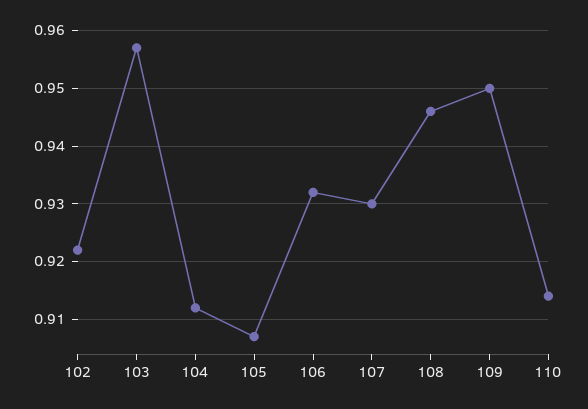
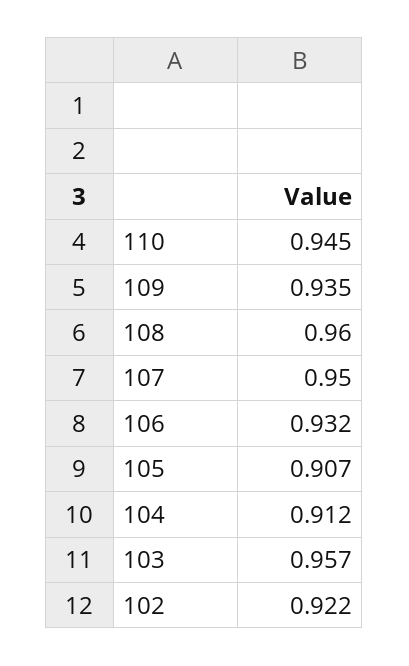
  {
    "102": 0.922,
    "103": 0.957,
    "104": 0.912,
    "105": 0.907,
    "106": 0.932,
-   "107": 0.93,
+   "107": 0.95,
-   "108": 0.945,
+   "108": 0.96,
-   "109": 0.95,
+   "109": 0.935,
-   "110": 0.915
+   "110": 0.945
  }

